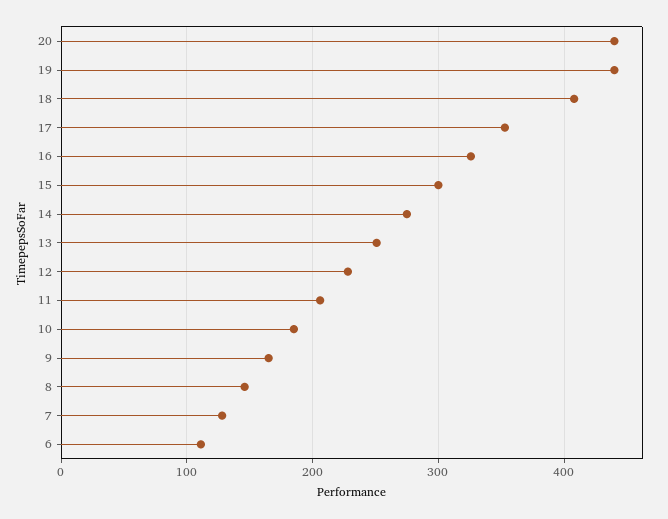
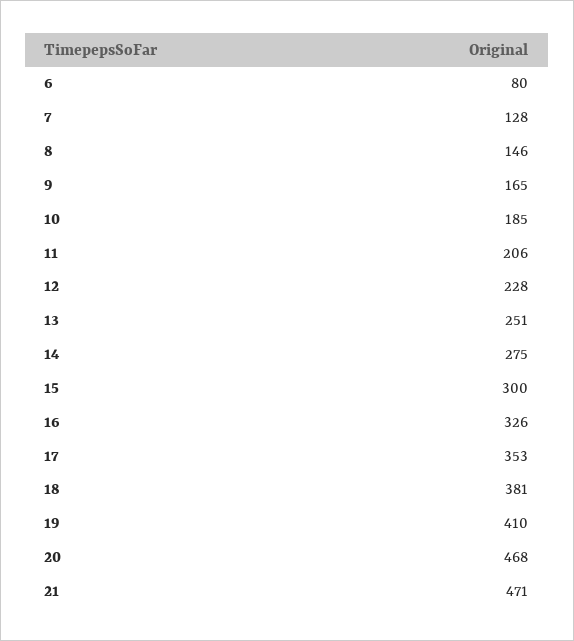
  {
-   "20": 440,
+   "20": 468,
-   "19": 440,
+   "19": 410,
-   "18": 410,
+   "18": 381,
    "17": 353,
    "16": 326,
    "15": 300,
    "14": 275,
    "13": 251,
    "12": 228,
    "11": 206,
    "10": 185,
    "9": 165,
    "8": 146,
    "7": 128,
-   "6": 110
+   "6": 80,
+   "21": 471
  }

